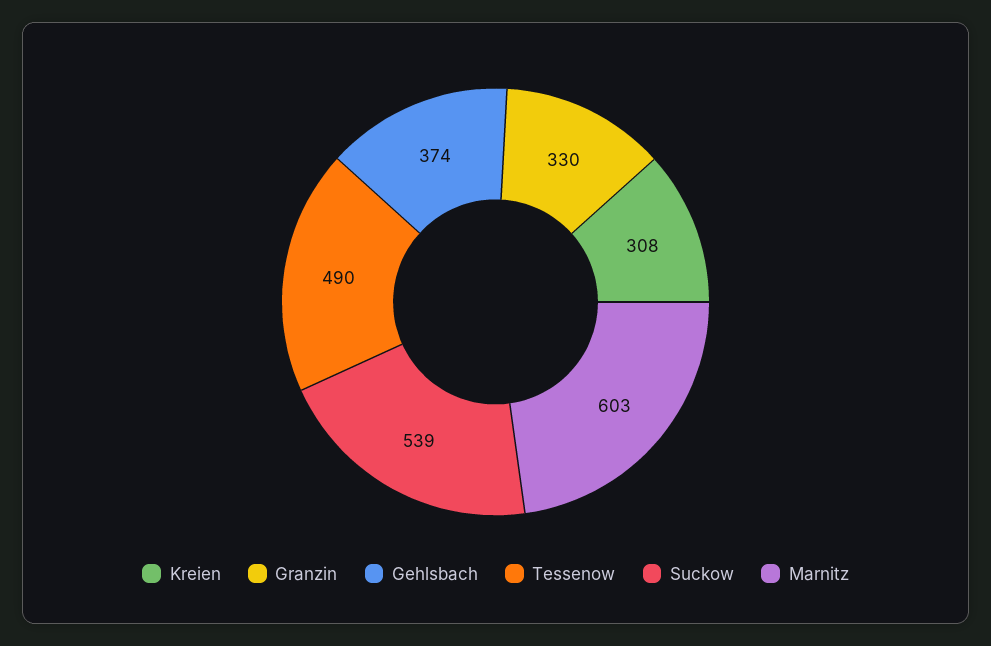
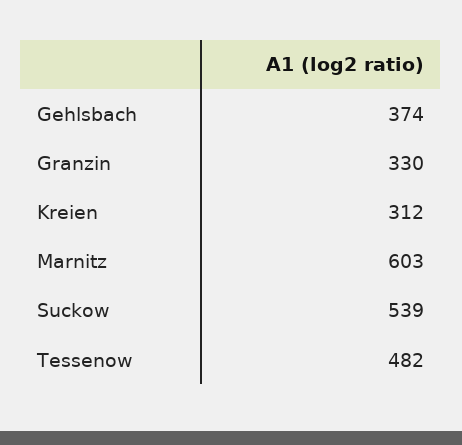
  {
-   "Kreien": 308,
+   "Kreien": 312,
    "Granzin": 330,
    "Gehlsbach": 374,
-   "Tessenow": 490,
+   "Tessenow": 482,
    "Suckow": 539,
    "Marnitz": 603
  }

